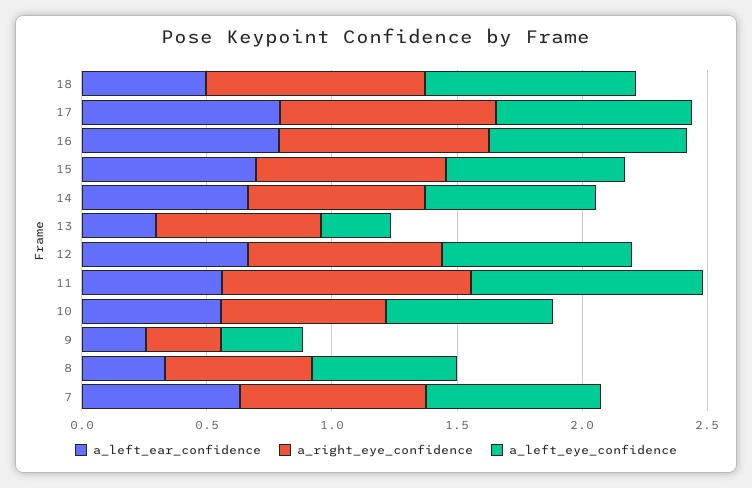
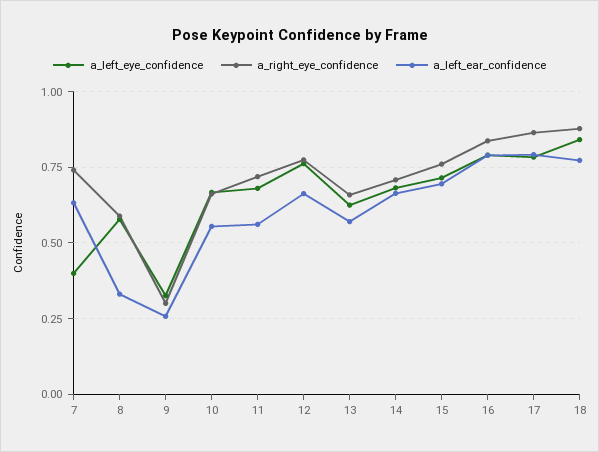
  {
    "a_left_ear_confidence": {
-     "18": 0.5,
+     "18": 0.775,
      "17": 0.8,
      "16": 0.8,
      "15": 0.7,
      "14": 0.675,
-     "13": 0.3,
+     "13": 0.575,
      "12": 0.675,
      "11": 0.55,
      "10": 0.55,
      "9": 0.25,
      "8": 0.325,
      "7": 0.625
    },
    "a_right_eye_confidence": {
      "18": 0.875,
      "17": 0.875,
      "16": 0.825,
      "15": 0.75,
      "14": 0.7,
      "13": 0.65,
      "12": 0.775,
-     "11": 1,
+     "11": 0.725,
      "10": 0.675,
      "9": 0.3,
      "8": 0.6,
      "7": 0.75
    },
    "a_left_eye_confidence": {
      "18": 0.85,
      "17": 0.775,
      "16": 0.8,
      "15": 0.725,
      "14": 0.675,
-     "13": 0.3,
+     "13": 0.625,
      "12": 0.75,
-     "11": 0.9,
+     "11": 0.675,
      "10": 0.675,
      "9": 0.325,
      "8": 0.575,
-     "7": 0.7
+     "7": 0.4
    }
  }

